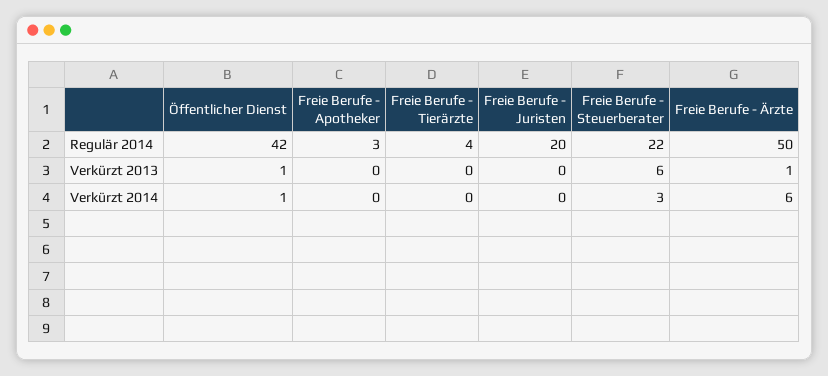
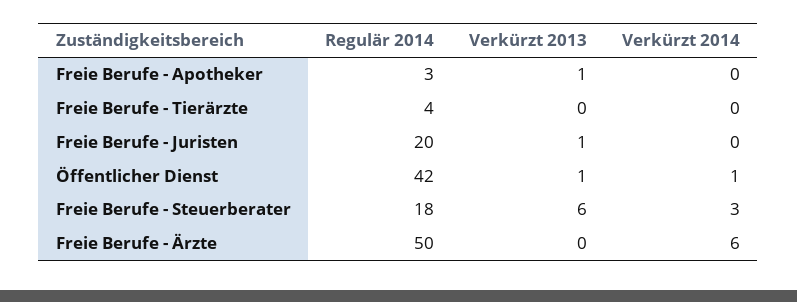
  {
    "Öffentlicher Dienst": {
      "Regulär 2014": 42,
      "Verkürzt 2013": 1,
      "Verkürzt 2014": 1
    },
    "Freie Berufe - Apotheker": {
      "Regulär 2014": 3,
-     "Verkürzt 2013": 0,
+     "Verkürzt 2013": 1,
      "Verkürzt 2014": 0
    },
    "Freie Berufe - Tierärzte": {
      "Regulär 2014": 4,
      "Verkürzt 2013": 0,
      "Verkürzt 2014": 0
    },
    "Freie Berufe - Juristen": {
      "Regulär 2014": 20,
-     "Verkürzt 2013": 0,
+     "Verkürzt 2013": 1,
      "Verkürzt 2014": 0
    },
    "Freie Berufe - Steuerberater": {
-     "Regulär 2014": 22,
+     "Regulär 2014": 18,
      "Verkürzt 2013": 6,
      "Verkürzt 2014": 3
    },
    "Freie Berufe - Ärzte": {
      "Regulär 2014": 50,
-     "Verkürzt 2013": 1,
+     "Verkürzt 2013": 0,
      "Verkürzt 2014": 6
    }
  }

